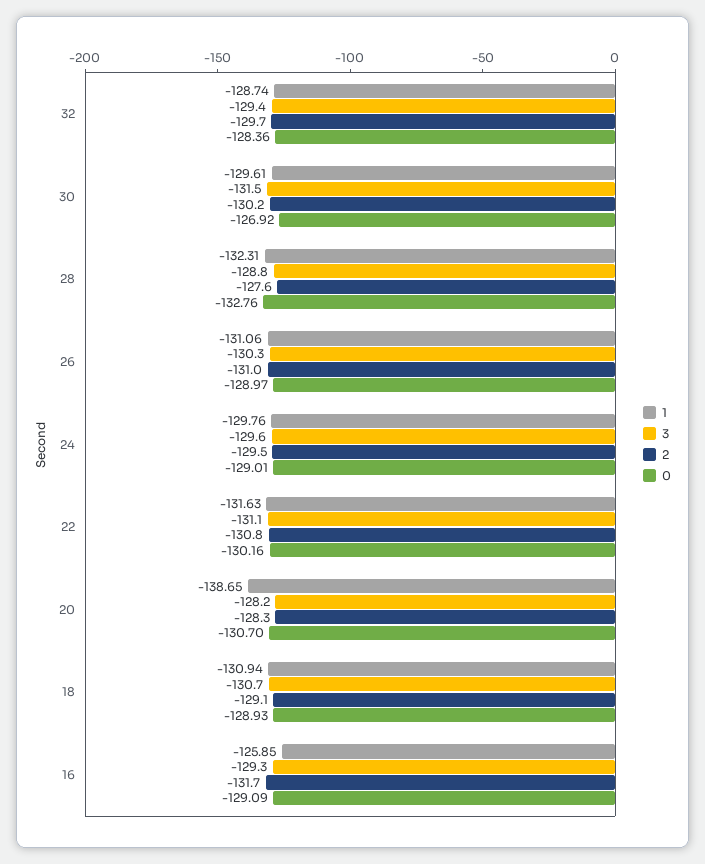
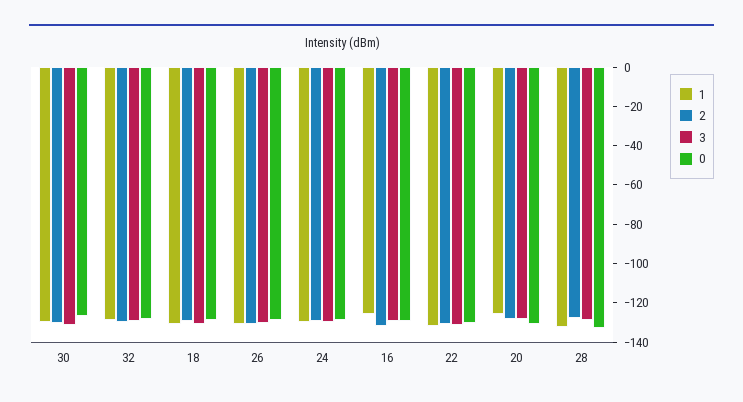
  {
    "1": {
      "32": -128.74,
      "30": -129.61,
      "28": -132.31,
      "26": -131.06,
      "24": -129.76,
      "22": -131.63,
-     "20": -138.65,
+     "20": -125,
      "18": -130.94,
      "16": -125.85
    },
    "3": {
      "32": -129.4,
      "30": -131.5,
      "28": -128.8,
      "26": -130.3,
      "24": -129.6,
      "22": -131.1,
      "20": -128.2,
      "18": -130.7,
      "16": -129.3
    },
    "2": {
      "32": -129.7,
      "30": -130.2,
      "28": -127.6,
      "26": -131,
      "24": -129.5,
      "22": -130.8,
      "20": -128.3,
      "18": -129.1,
      "16": -131.7
    },
    "0": {
      "32": -128.36,
      "30": -126.92,
      "28": -132.76,
      "26": -128.97,
      "24": -129.01,
      "22": -130.16,
      "20": -130.7,
      "18": -128.93,
      "16": -129.09
    }
  }

